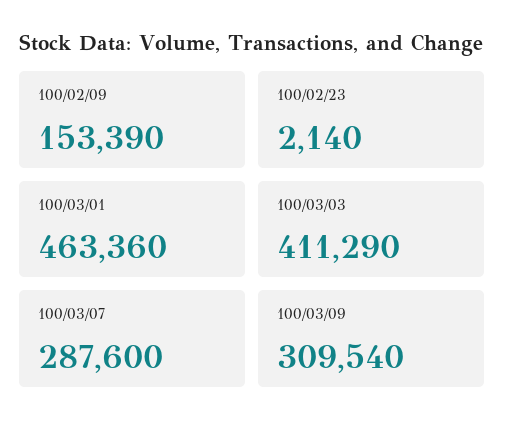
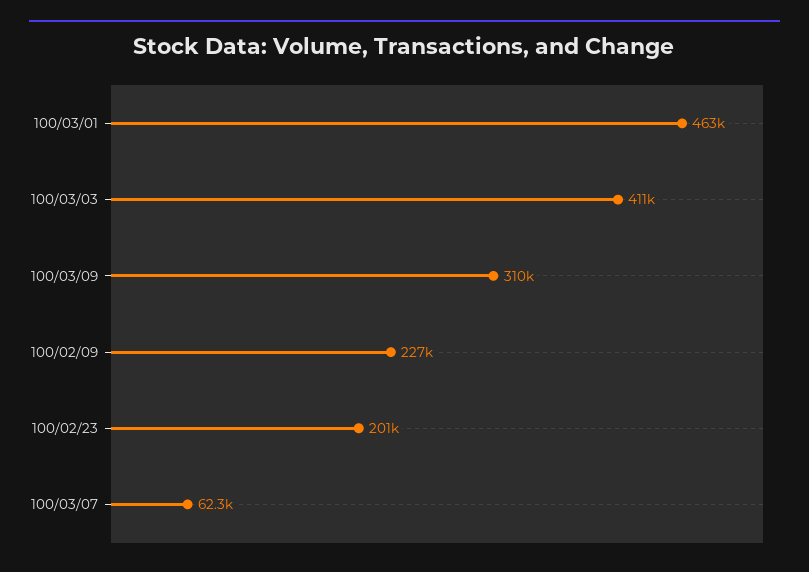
  {
-   "100/02/09": 153390,
+   "100/02/09": 227000,
-   "100/02/23": 2140,
+   "100/02/23": 201000,
    "100/03/01": 463360,
    "100/03/03": 411290,
-   "100/03/07": 287600,
+   "100/03/07": 62300,
    "100/03/09": 309540
  }

